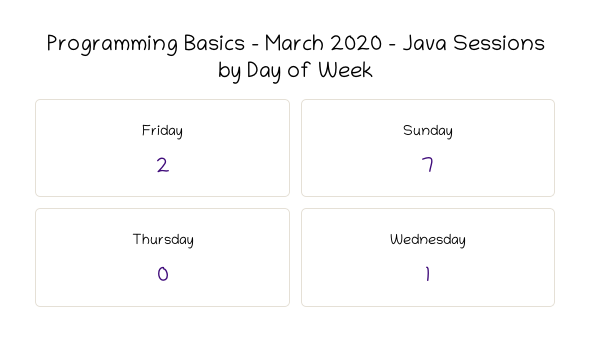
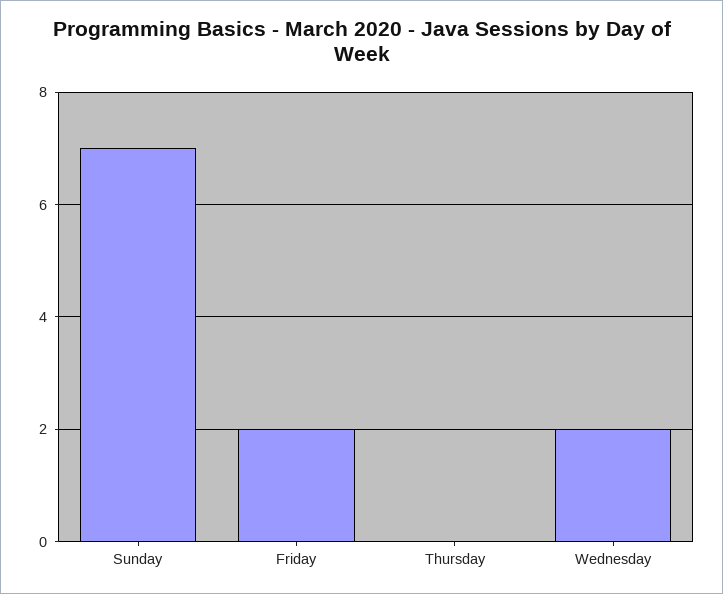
  {
    "Friday": 2,
    "Sunday": 7,
    "Thursday": 0,
-   "Wednesday": 1
+   "Wednesday": 2
  }

